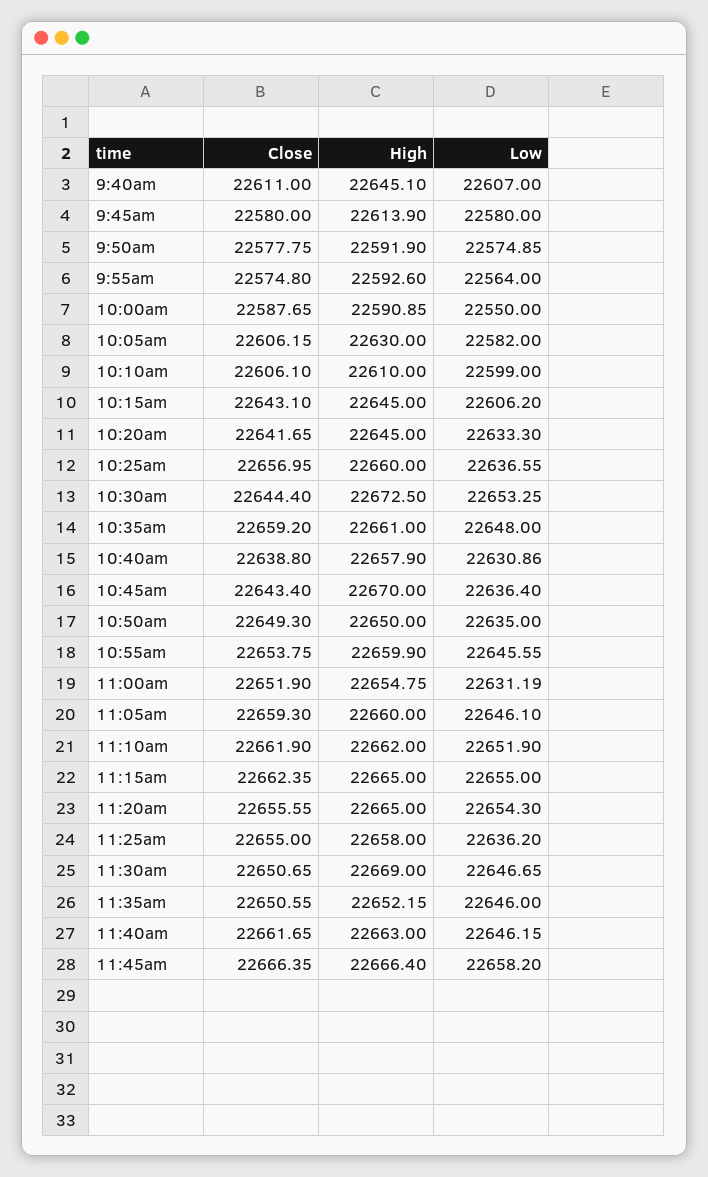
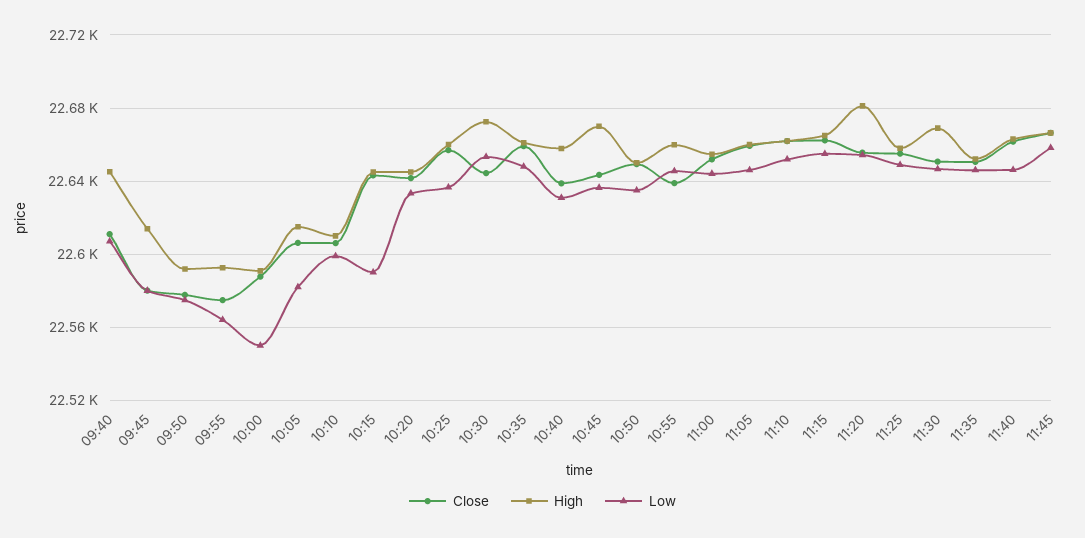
  {
    "Close": {
      "9:40am": 22611,
      "9:45am": 22580,
      "9:50am": 22577.75,
      "9:55am": 22574.8,
      "10:00am": 22587.65,
      "10:05am": 22606.15,
      "10:10am": 22606.1,
      "10:15am": 22643.1,
      "10:20am": 22641.65,
      "10:25am": 22656.95,
      "10:30am": 22644.4,
      "10:35am": 22659.2,
      "10:40am": 22638.8,
      "10:45am": 22643.4,
      "10:50am": 22649.3,
-     "10:55am": 22653.75,
+     "10:55am": 22640,
      "11:00am": 22651.9,
      "11:05am": 22659.3,
      "11:10am": 22661.9,
      "11:15am": 22662.35,
      "11:20am": 22655.55,
      "11:25am": 22655,
      "11:30am": 22650.65,
      "11:35am": 22650.55,
      "11:40am": 22661.65,
      "11:45am": 22666.35
    },
    "High": {
      "9:40am": 22645.1,
      "9:45am": 22613.9,
      "9:50am": 22591.9,
      "9:55am": 22592.6,
      "10:00am": 22590.85,
-     "10:05am": 22630,
+     "10:05am": 22615,
      "10:10am": 22610,
      "10:15am": 22645,
      "10:20am": 22645,
      "10:25am": 22660,
      "10:30am": 22672.5,
      "10:35am": 22661,
      "10:40am": 22657.9,
      "10:45am": 22670,
      "10:50am": 22650,
      "10:55am": 22659.9,
      "11:00am": 22654.75,
      "11:05am": 22660,
      "11:10am": 22662,
      "11:15am": 22665,
-     "11:20am": 22665,
+     "11:20am": 22680,
      "11:25am": 22658,
      "11:30am": 22669,
      "11:35am": 22652.15,
      "11:40am": 22663,
      "11:45am": 22666.4
    },
    "Low": {
      "9:40am": 22607,
      "9:45am": 22580,
      "9:50am": 22574.85,
      "9:55am": 22564,
      "10:00am": 22550,
      "10:05am": 22582,
      "10:10am": 22599,
-     "10:15am": 22606.2,
+     "10:15am": 22590,
      "10:20am": 22633.3,
      "10:25am": 22636.55,
      "10:30am": 22653.25,
      "10:35am": 22648,
      "10:40am": 22630.86,
      "10:45am": 22636.4,
      "10:50am": 22635,
      "10:55am": 22645.55,
-     "11:00am": 22631.19,
+     "11:00am": 22645,
      "11:05am": 22646.1,
      "11:10am": 22651.9,
      "11:15am": 22655,
      "11:20am": 22654.3,
-     "11:25am": 22636.2,
+     "11:25am": 22650,
      "11:30am": 22646.65,
      "11:35am": 22646,
      "11:40am": 22646.15,
      "11:45am": 22658.2
    }
  }

